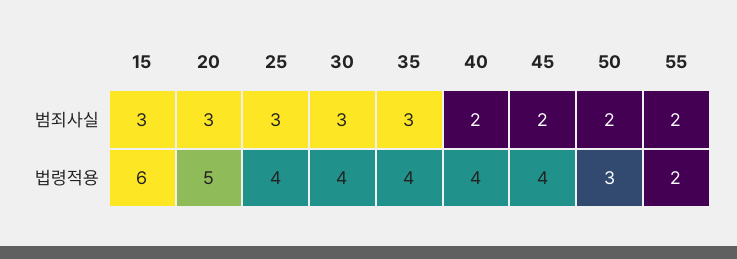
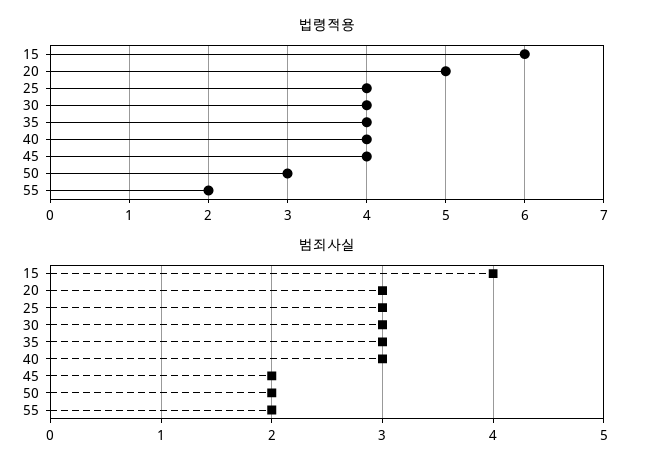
  {
    "범죄사실": {
-     "15": 3,
+     "15": 4,
      "20": 3,
      "25": 3,
      "30": 3,
      "35": 3,
-     "40": 2,
+     "40": 3,
      "45": 2,
      "50": 2,
      "55": 2
    },
    "법령적용": {
      "15": 6,
      "20": 5,
      "25": 4,
      "30": 4,
      "35": 4,
      "40": 4,
      "45": 4,
      "50": 3,
      "55": 2
    }
  }

